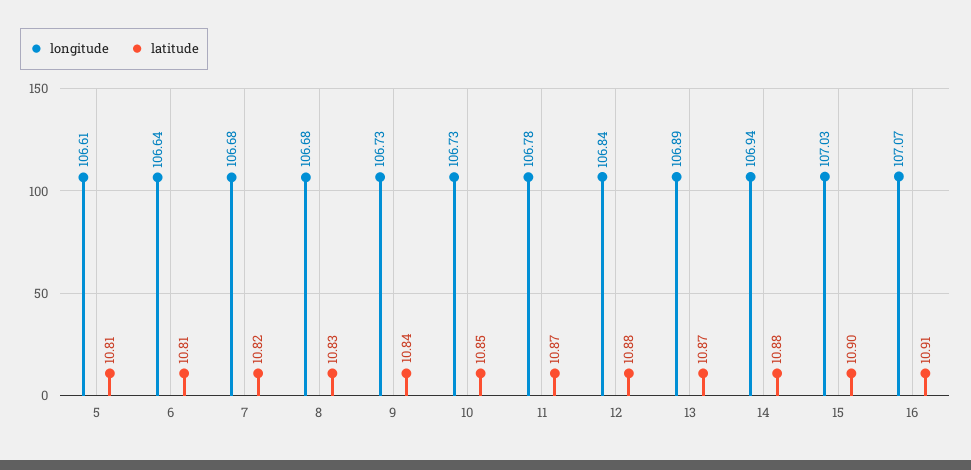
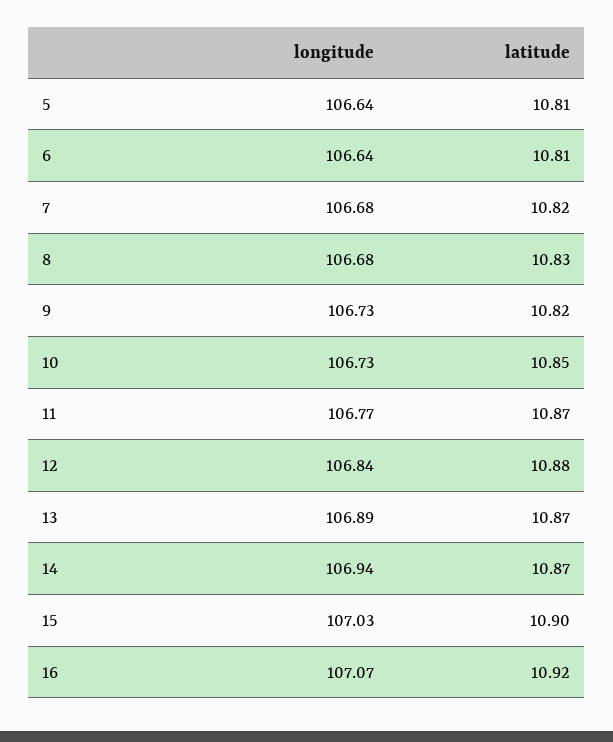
  {
    "longitude": {
-     "5": 106.61,
+     "5": 106.64,
      "6": 106.64,
      "7": 106.68,
      "8": 106.68,
      "9": 106.73,
      "10": 106.73,
-     "11": 106.78,
+     "11": 106.77,
      "12": 106.84,
      "13": 106.89,
      "14": 106.94,
      "15": 107.03,
      "16": 107.07
    },
    "latitude": {
      "5": 10.81,
      "6": 10.81,
      "7": 10.82,
      "8": 10.83,
-     "9": 10.84,
+     "9": 10.82,
      "10": 10.85,
      "11": 10.87,
      "12": 10.88,
      "13": 10.87,
-     "14": 10.88,
+     "14": 10.87,
      "15": 10.9,
-     "16": 10.91
+     "16": 10.92
    }
  }

